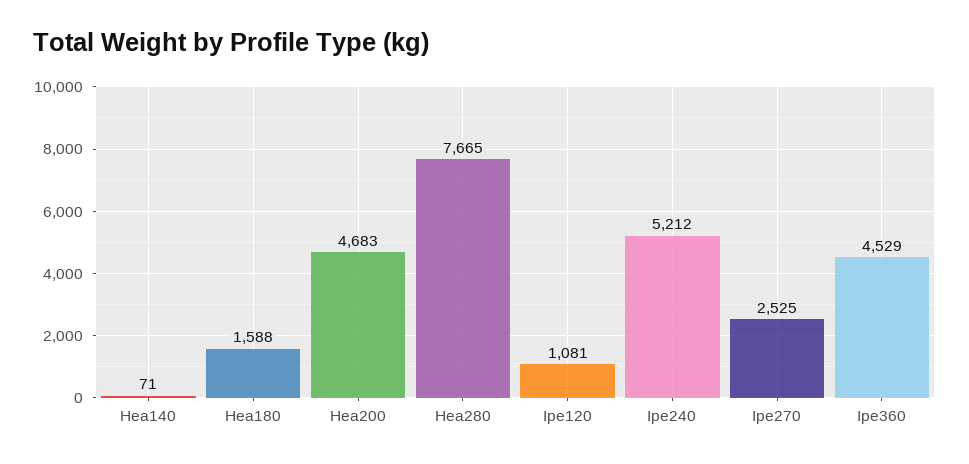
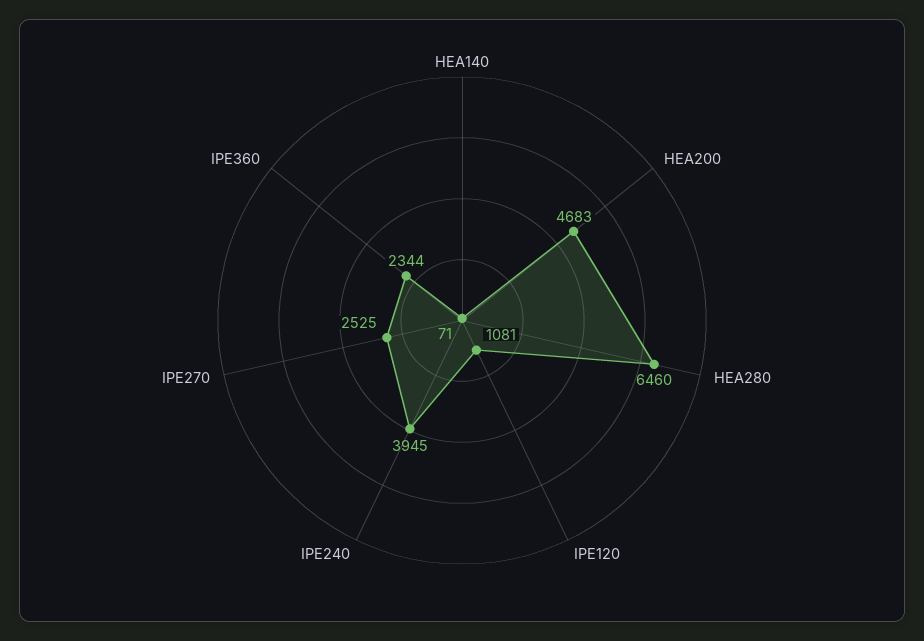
  {
    "Hea140": 71,
-   "Hea180": 1588,
    "Hea200": 4683,
-   "Hea280": 7665,
+   "Hea280": 6460,
    "Ipe120": 1081,
-   "Ipe240": 5212,
+   "Ipe240": 3945,
    "Ipe270": 2525,
-   "Ipe360": 4529
+   "Ipe360": 2344
  }

